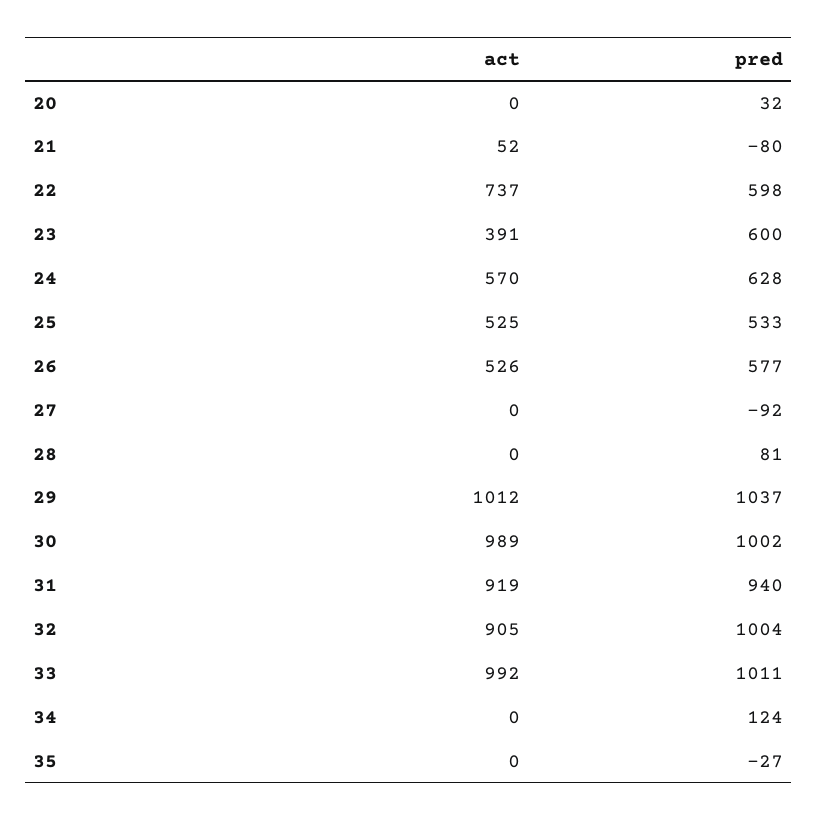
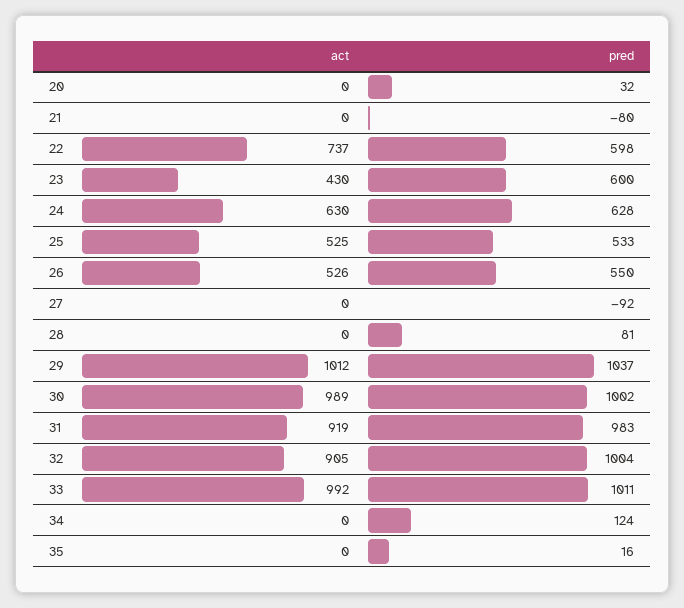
  {
    "act": {
      "20": 0,
-     "21": 52,
+     "21": 0,
      "22": 737,
-     "23": 391,
+     "23": 430,
-     "24": 570,
+     "24": 630,
      "25": 525,
      "26": 526,
      "27": 0,
      "28": 0,
      "29": 1012,
      "30": 989,
      "31": 919,
      "32": 905,
      "33": 992,
      "34": 0,
      "35": 0
    },
    "pred": {
      "20": 32,
      "21": -80,
      "22": 598,
      "23": 600,
      "24": 628,
      "25": 533,
-     "26": 577,
+     "26": 550,
      "27": -92,
      "28": 81,
      "29": 1037,
      "30": 1002,
-     "31": 940,
+     "31": 983,
      "32": 1004,
      "33": 1011,
      "34": 124,
-     "35": -27
+     "35": 16
    }
  }

